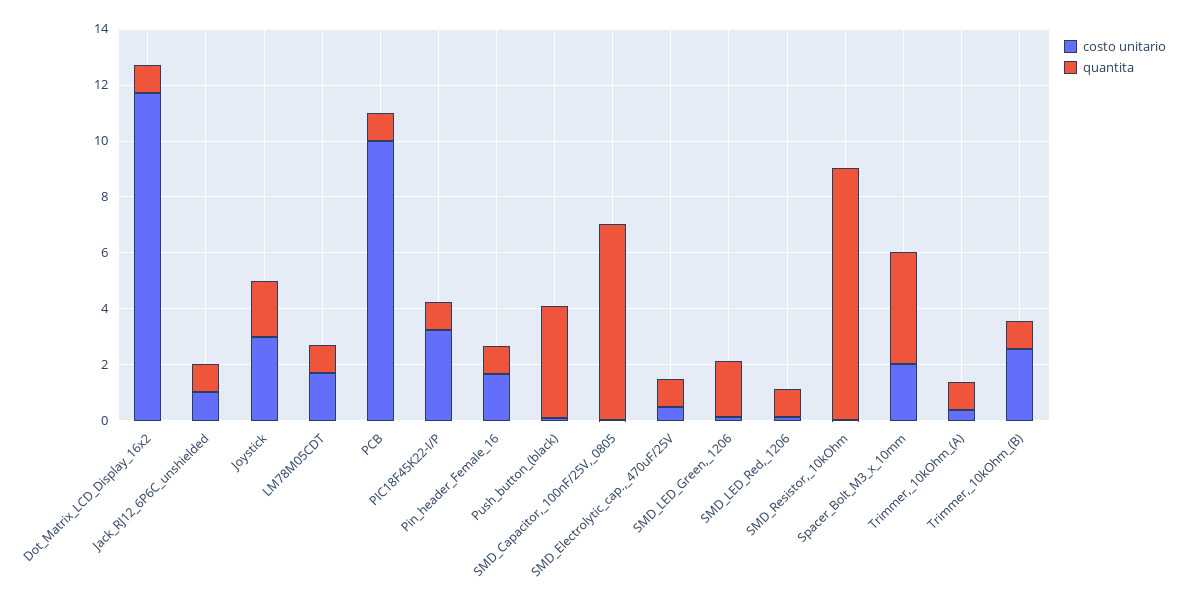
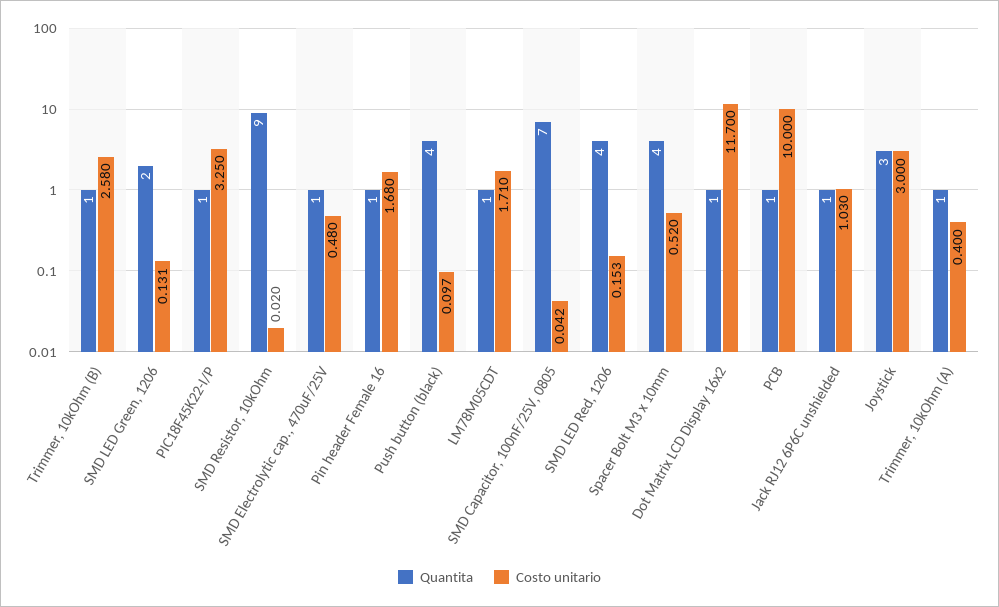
  {
    "costo unitario": {
      "Dot_Matrix_LCD_Display_16x2": 11.7,
      "Jack_RJ12_6P6C_unshielded": 1.03,
      "Joystick": 3,
      "LM78M05CDT": 1.71,
      "PCB": 10,
      "PIC18F45K22-I/P": 3.25,
      "Pin_header_Female_16": 1.68,
      "Push_button_(black)": 0.097,
      "SMD_Capacitor,_100nF/25V,_0805": 0.042,
      "SMD_Electrolytic_cap.,_470uF/25V": 0.48,
      "SMD_LED_Green,_1206": 0.131,
      "SMD_LED_Red,_1206": 0.153,
      "SMD_Resistor,_10kOhm": 0.02,
-     "Spacer_Bolt_M3_x_10mm": 2,
+     "Spacer_Bolt_M3_x_10mm": 0.52,
      "Trimmer,_10kOhm_(A)": 0.4,
      "Trimmer,_10kOhm_(B)": 2.58
    },
    "quantita": {
      "Dot_Matrix_LCD_Display_16x2": 1,
      "Jack_RJ12_6P6C_unshielded": 1,
-     "Joystick": 2,
+     "Joystick": 3,
      "LM78M05CDT": 1,
      "PCB": 1,
      "PIC18F45K22-I/P": 1,
      "Pin_header_Female_16": 1,
      "Push_button_(black)": 4,
      "SMD_Capacitor,_100nF/25V,_0805": 7,
      "SMD_Electrolytic_cap.,_470uF/25V": 1,
      "SMD_LED_Green,_1206": 2,
-     "SMD_LED_Red,_1206": 1,
+     "SMD_LED_Red,_1206": 4,
      "SMD_Resistor,_10kOhm": 9,
      "Spacer_Bolt_M3_x_10mm": 4,
      "Trimmer,_10kOhm_(A)": 1,
      "Trimmer,_10kOhm_(B)": 1
    }
  }

